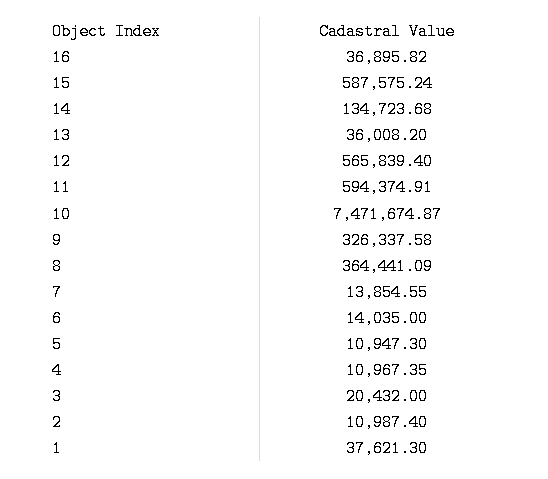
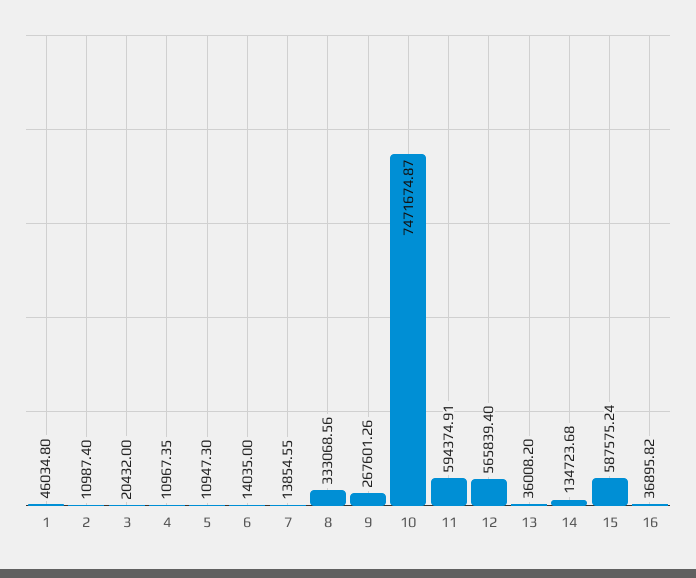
  {
    "16": 36895.82,
    "15": 587575.24,
    "14": 134723.68,
    "13": 36008.2,
    "12": 565839.4,
    "11": 594374.91,
    "10": 7471674.87,
-   "9": 326337.58,
+   "9": 267601.26,
-   "8": 364441.09,
+   "8": 333068.56,
    "7": 13854.55,
    "6": 14035,
    "5": 10947.3,
    "4": 10967.35,
    "3": 20432,
    "2": 10987.4,
-   "1": 37621.3
+   "1": 46034.8
  }

